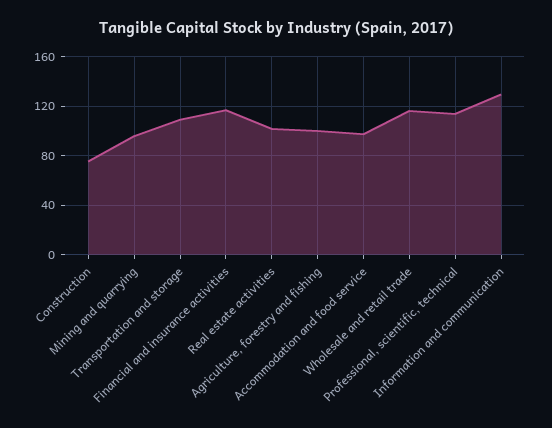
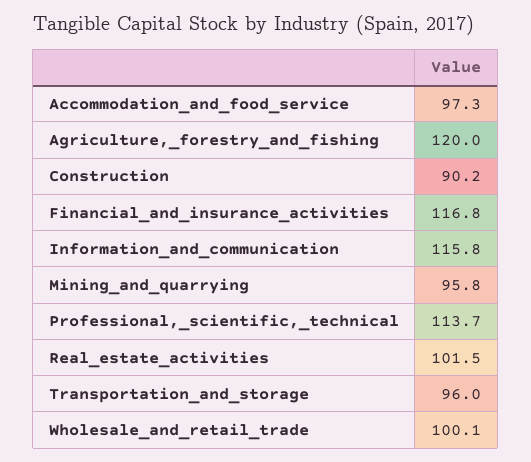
  {
-   "Construction": 75,
+   "Construction": 90.2,
    "Mining and quarrying": 95.8,
-   "Transportation and storage": 110,
+   "Transportation and storage": 96,
    "Financial and insurance activities": 116.8,
    "Real estate activities": 101.5,
-   "Agriculture, forestry and fishing": 100,
+   "Agriculture, forestry and fishing": 120,
    "Accommodation and food service": 97.3,
-   "Wholesale and retail trade": 115,
+   "Wholesale and retail trade": 100.1,
    "Professional, scientific, technical": 113.7,
-   "Information and communication": 130
+   "Information and communication": 115.8
  }

